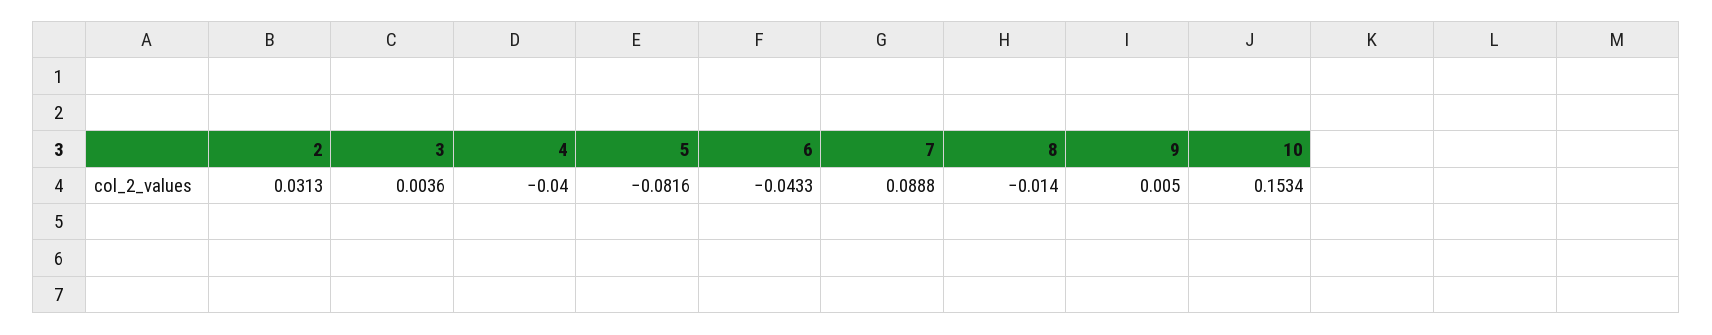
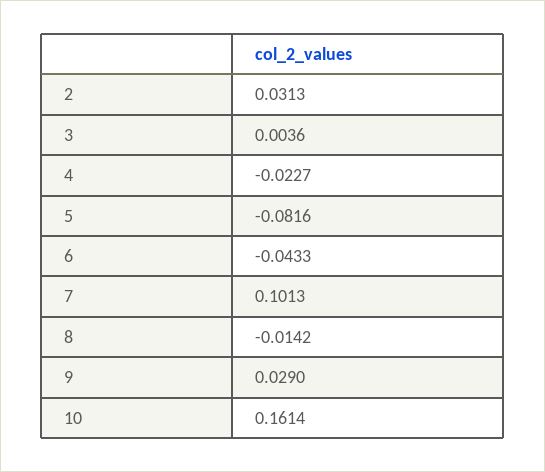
  {
    "2": 0.0313,
    "3": 0.0036,
-   "4": -0.04,
+   "4": -0.0227,
    "5": -0.0816,
    "6": -0.0433,
-   "7": 0.0888,
+   "7": 0.1013,
-   "8": -0.014,
+   "8": -0.0142,
-   "9": 0.005,
+   "9": 0.029,
-   "10": 0.1534
+   "10": 0.1614
  }

